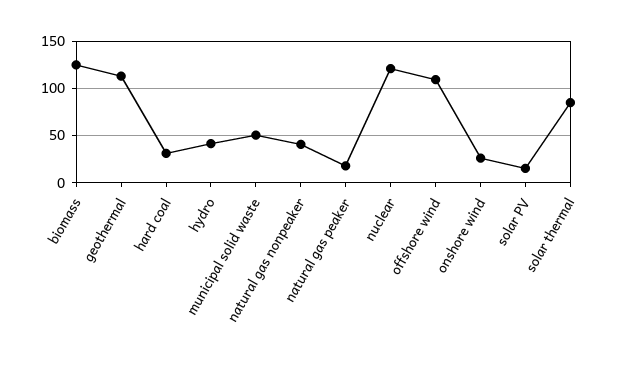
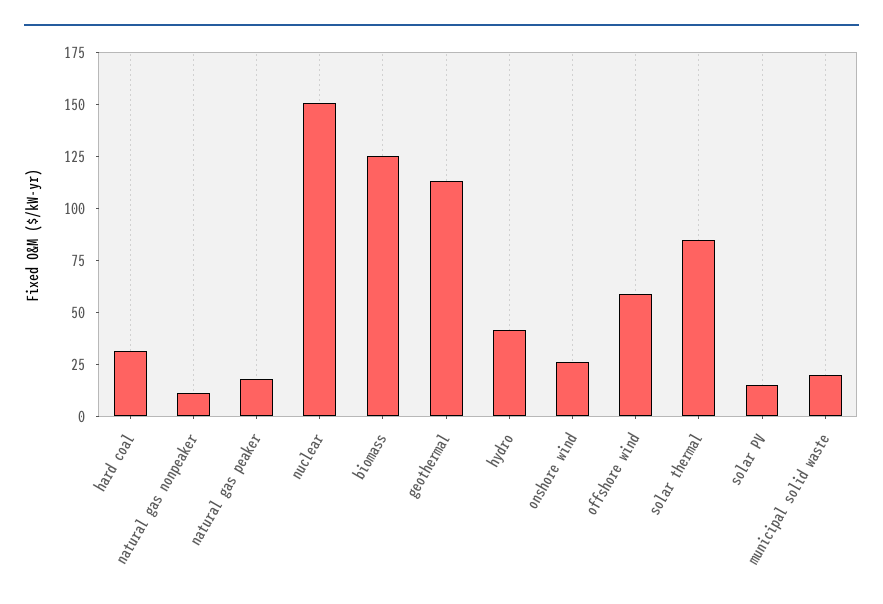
  {
    "biomass": 125,
    "geothermal": 115,
    "hard coal": 30,
    "hydro": 40,
-   "municipal solid waste": 50,
+   "municipal solid waste": 20,
-   "natural gas nonpeaker": 40,
+   "natural gas nonpeaker": 10,
    "natural gas peaker": 20,
-   "nuclear": 120,
+   "nuclear": 150,
-   "offshore wind": 110,
+   "offshore wind": 60,
    "onshore wind": 25,
    "solar PV": 15,
    "solar thermal": 85
  }

